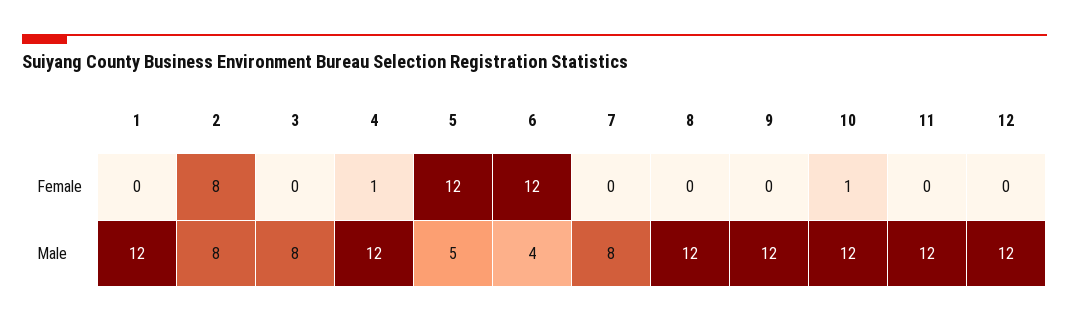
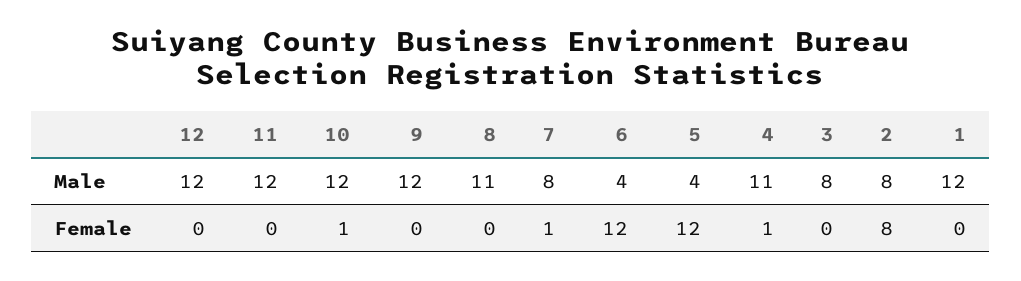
  {
    "1": {
      "Female": 0,
      "Male": 12
    },
    "2": {
      "Female": 8,
      "Male": 8
    },
    "3": {
      "Female": 0,
      "Male": 8
    },
    "4": {
      "Female": 1,
-     "Male": 12
+     "Male": 11
    },
    "5": {
      "Female": 12,
-     "Male": 5
+     "Male": 4
    },
    "6": {
      "Female": 12,
      "Male": 4
    },
    "7": {
-     "Female": 0,
+     "Female": 1,
      "Male": 8
    },
    "8": {
      "Female": 0,
-     "Male": 12
+     "Male": 11
    },
    "9": {
      "Female": 0,
      "Male": 12
    },
    "10": {
      "Female": 1,
      "Male": 12
    },
    "11": {
      "Female": 0,
      "Male": 12
    },
    "12": {
      "Female": 0,
      "Male": 12
    }
  }

